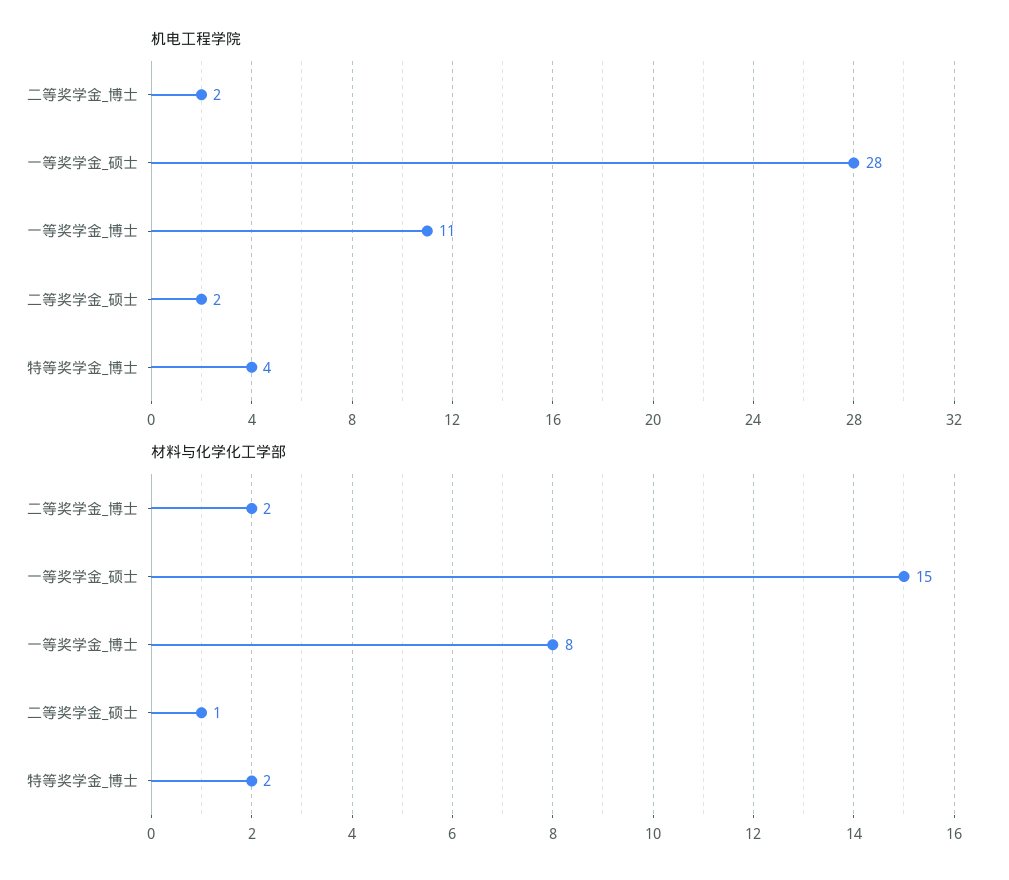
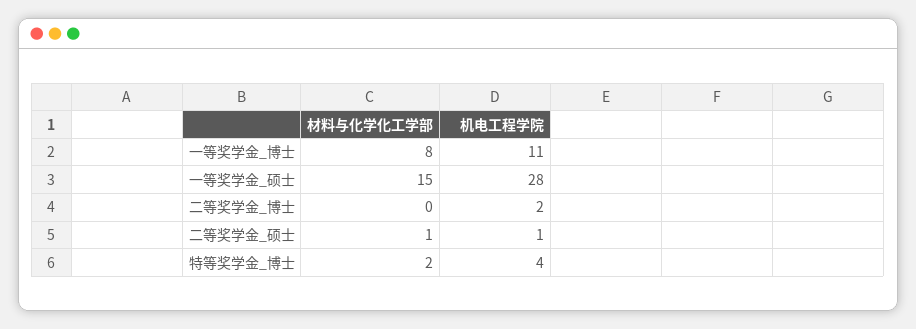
  {
    "机电工程学院": {
      "二等奖学金_博士": 2,
      "一等奖学金_硕士": 28,
      "一等奖学金_博士": 11,
-     "二等奖学金_硕士": 2,
+     "二等奖学金_硕士": 1,
      "特等奖学金_博士": 4
    },
    "材料与化学化工学部": {
-     "二等奖学金_博士": 2,
+     "二等奖学金_博士": 0,
      "一等奖学金_硕士": 15,
      "一等奖学金_博士": 8,
      "二等奖学金_硕士": 1,
      "特等奖学金_博士": 2
    }
  }

